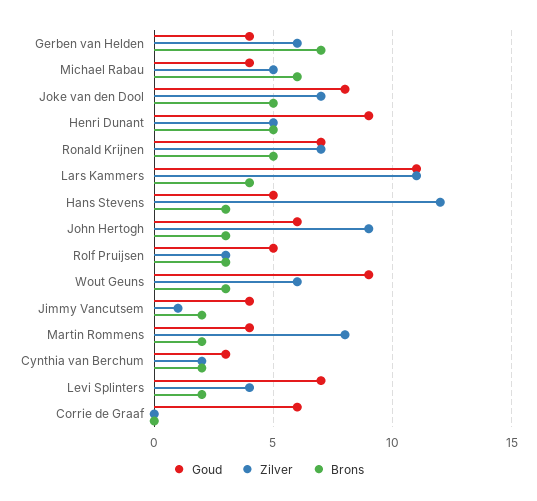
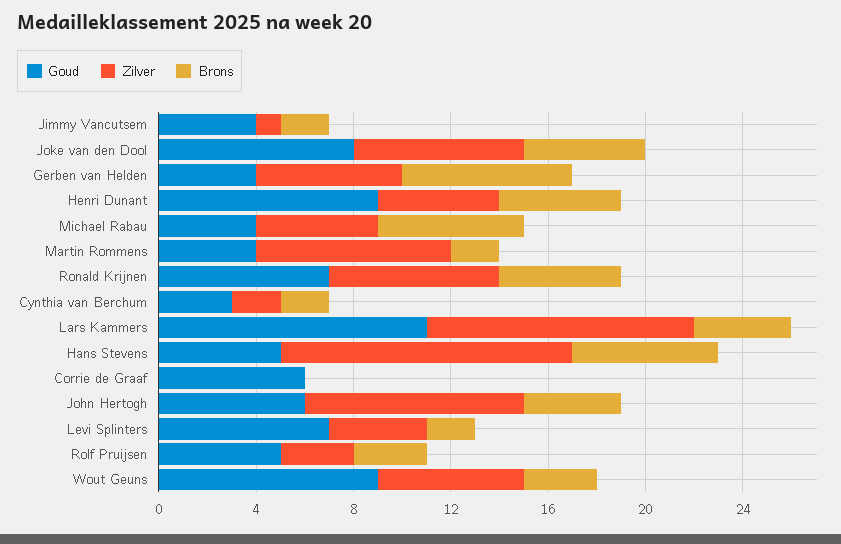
  {
    "Goud": {
      "Gerben van Helden": 4,
      "Michael Rabau": 4,
      "Joke van den Dool": 8,
      "Henri Dunant": 9,
      "Ronald Krijnen": 7,
      "Lars Kammers": 11,
      "Hans Stevens": 5,
      "John Hertogh": 6,
      "Rolf Pruijsen": 5,
      "Wout Geuns": 9,
      "Jimmy Vancutsem": 4,
      "Martin Rommens": 4,
      "Cynthia van Berchum": 3,
      "Levi Splinters": 7,
      "Corrie de Graaf": 6
    },
    "Zilver": {
      "Gerben van Helden": 6,
      "Michael Rabau": 5,
      "Joke van den Dool": 7,
      "Henri Dunant": 5,
      "Ronald Krijnen": 7,
      "Lars Kammers": 11,
      "Hans Stevens": 12,
      "John Hertogh": 9,
      "Rolf Pruijsen": 3,
      "Wout Geuns": 6,
      "Jimmy Vancutsem": 1,
      "Martin Rommens": 8,
      "Cynthia van Berchum": 2,
      "Levi Splinters": 4,
      "Corrie de Graaf": 0
    },
    "Brons": {
      "Gerben van Helden": 7,
      "Michael Rabau": 6,
      "Joke van den Dool": 5,
      "Henri Dunant": 5,
      "Ronald Krijnen": 5,
      "Lars Kammers": 4,
-     "Hans Stevens": 3,
+     "Hans Stevens": 6,
-     "John Hertogh": 3,
+     "John Hertogh": 4,
      "Rolf Pruijsen": 3,
      "Wout Geuns": 3,
      "Jimmy Vancutsem": 2,
      "Martin Rommens": 2,
      "Cynthia van Berchum": 2,
      "Levi Splinters": 2,
      "Corrie de Graaf": 0
    }
  }

